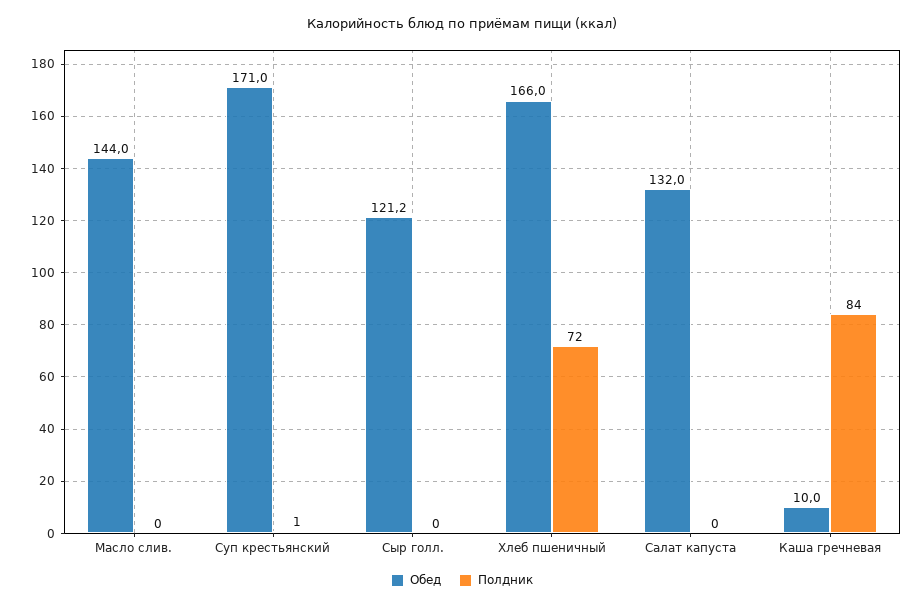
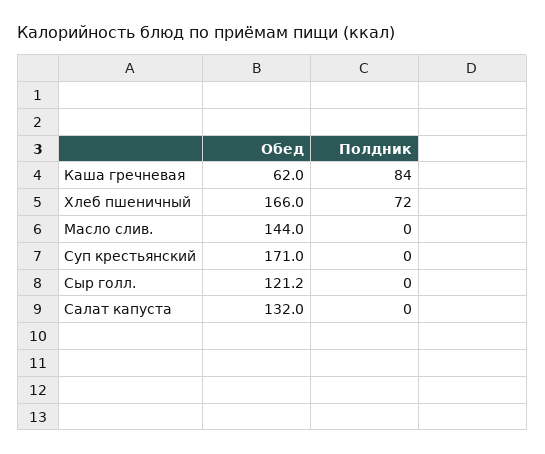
  {
    "Обед": {
      "Масло слив.": 144,
      "Суп крестьянский": 171,
      "Сыр голл.": 121.2,
      "Хлеб пшеничный": 166,
      "Салат капуста": 132,
-     "Каша гречневая": 10
+     "Каша гречневая": 62
    },
    "Полдник": {
      "Масло слив.": 0,
-     "Суп крестьянский": 1,
+     "Суп крестьянский": 0,
      "Сыр голл.": 0,
      "Хлеб пшеничный": 72,
      "Салат капуста": 0,
      "Каша гречневая": 84
    }
  }

